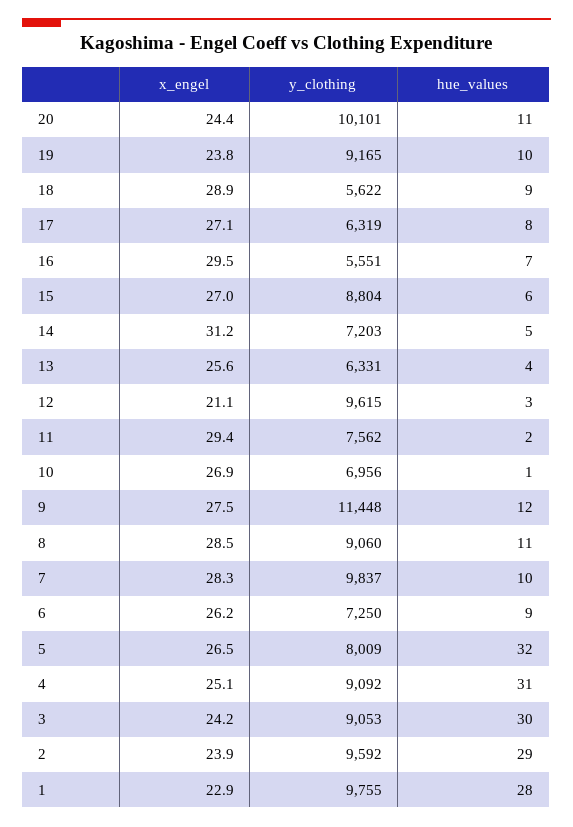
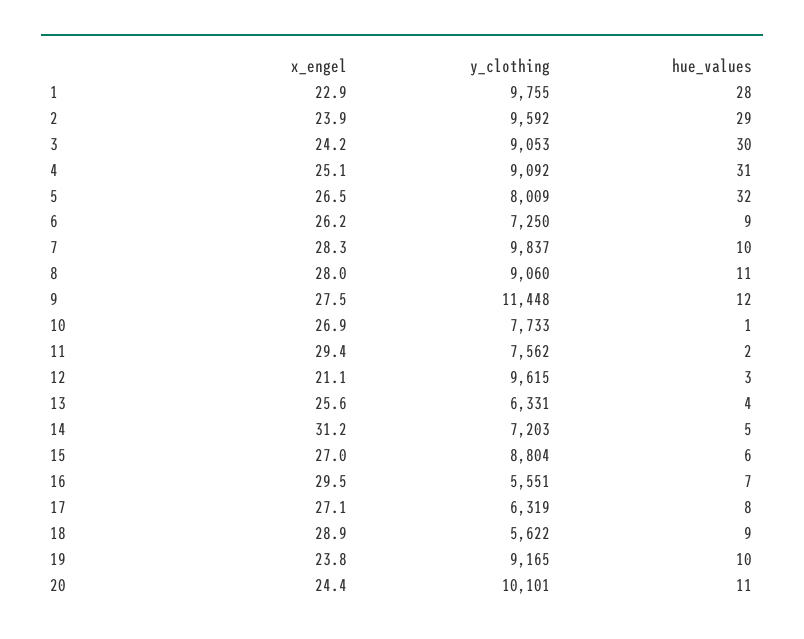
  {
    "x_engel": {
      "20": 24.4,
      "19": 23.8,
      "18": 28.9,
      "17": 27.1,
      "16": 29.5,
      "15": 27,
      "14": 31.2,
      "13": 25.6,
      "12": 21.1,
      "11": 29.4,
      "10": 26.9,
      "9": 27.5,
-     "8": 28.5,
+     "8": 28,
      "7": 28.3,
      "6": 26.2,
      "5": 26.5,
      "4": 25.1,
      "3": 24.2,
      "2": 23.9,
      "1": 22.9
    },
    "y_clothing": {
      "20": 10101,
      "19": 9165,
      "18": 5622,
      "17": 6319,
      "16": 5551,
      "15": 8804,
      "14": 7203,
      "13": 6331,
      "12": 9615,
      "11": 7562,
-     "10": 6956,
+     "10": 7733,
      "9": 11448,
      "8": 9060,
      "7": 9837,
      "6": 7250,
      "5": 8009,
      "4": 9092,
      "3": 9053,
      "2": 9592,
      "1": 9755
    },
    "hue_values": {
      "20": 11,
      "19": 10,
      "18": 9,
      "17": 8,
      "16": 7,
      "15": 6,
      "14": 5,
      "13": 4,
      "12": 3,
      "11": 2,
      "10": 1,
      "9": 12,
      "8": 11,
      "7": 10,
      "6": 9,
      "5": 32,
      "4": 31,
      "3": 30,
      "2": 29,
      "1": 28
    }
  }

